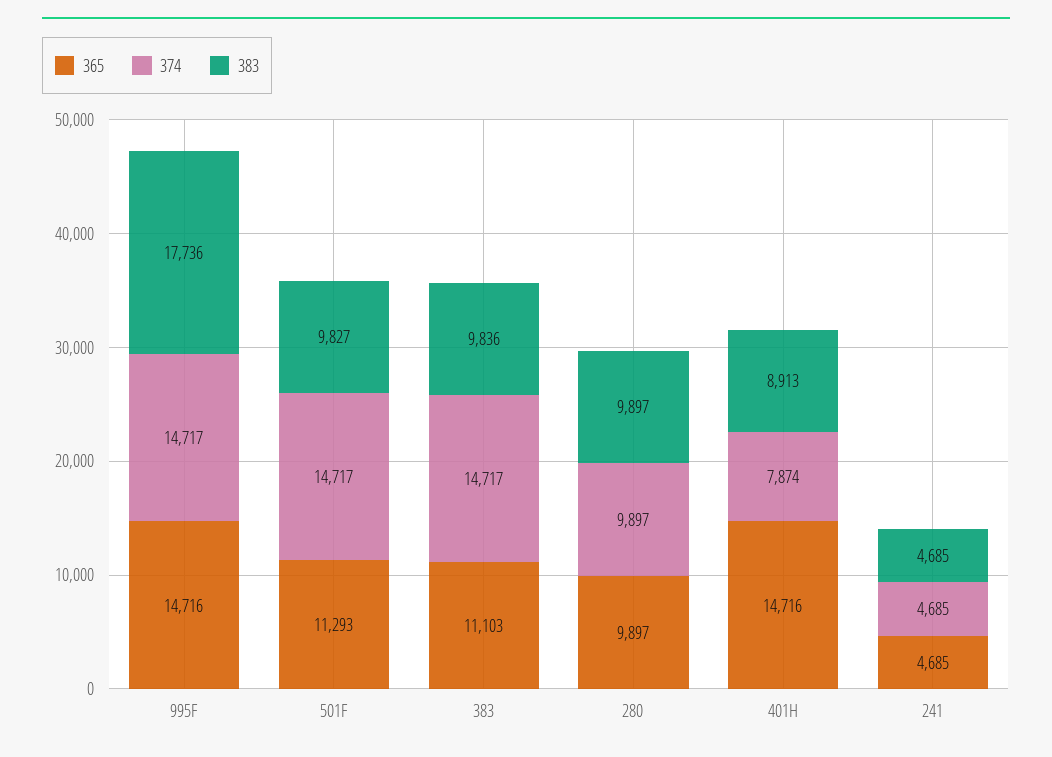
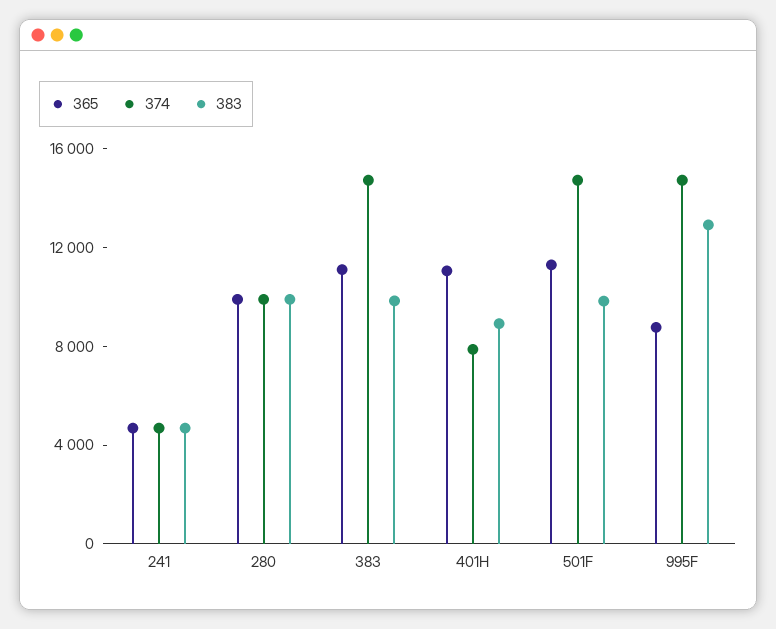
  {
    "365": {
-     "995F": 14716,
+     "995F": 9000,
      "501F": 11293,
      "383": 11103,
      "280": 9897,
-     "401H": 14716,
+     "401H": 11000,
      "241": 4685
    },
    "374": {
      "995F": 14717,
      "501F": 14717,
      "383": 14717,
      "280": 9897,
      "401H": 7874,
      "241": 4685
    },
    "383": {
-     "995F": 17736,
+     "995F": 13000,
      "501F": 9827,
      "383": 9836,
      "280": 9897,
      "401H": 8913,
      "241": 4685
    }
  }

